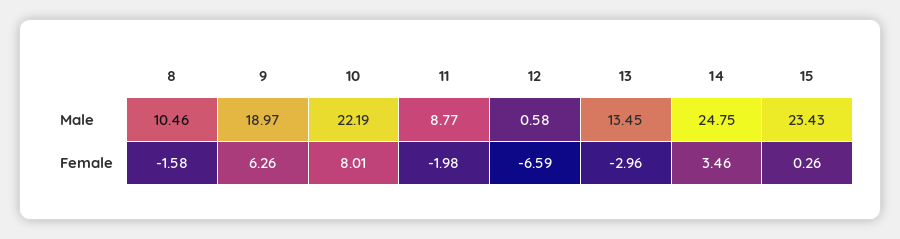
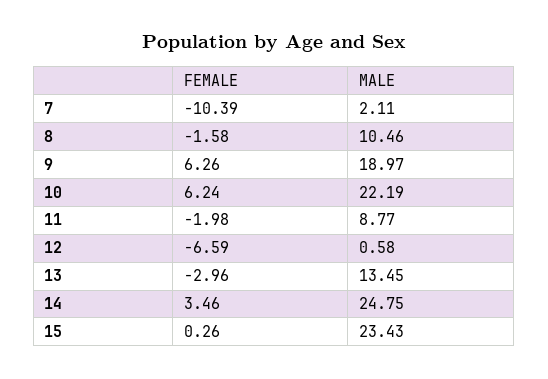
  {
    "8": {
      "Male": 10.46,
      "Female": -1.58
    },
    "9": {
      "Male": 18.97,
      "Female": 6.26
    },
    "10": {
      "Male": 22.19,
-     "Female": 8.01
+     "Female": 6.24
    },
    "11": {
      "Male": 8.77,
      "Female": -1.98
    },
    "12": {
      "Male": 0.58,
      "Female": -6.59
    },
    "13": {
      "Male": 13.45,
      "Female": -2.96
    },
    "14": {
      "Male": 24.75,
      "Female": 3.46
    },
    "15": {
      "Male": 23.43,
      "Female": 0.26
-   }
+   },
+   "7": {
+     "Female": -10.39,
+     "Male": 2.11
+   }
  }

